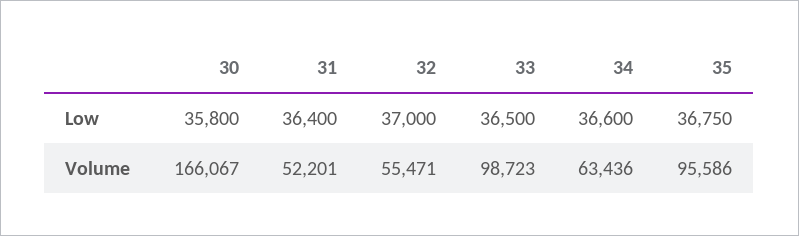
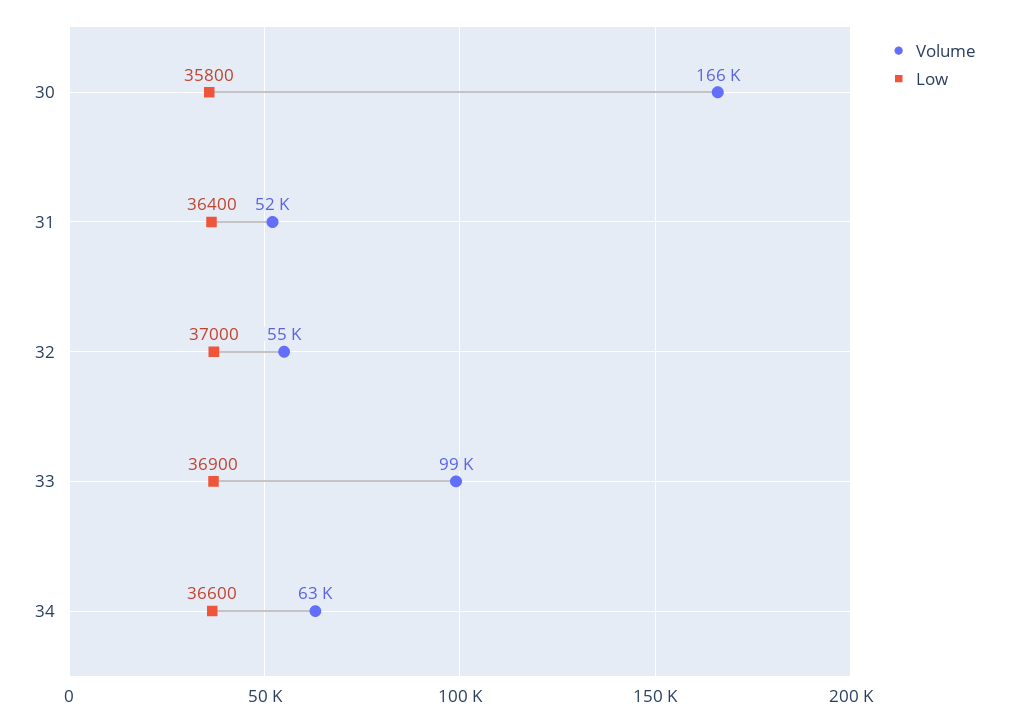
  {
    "Low": {
      "30": 35800,
      "31": 36400,
      "32": 37000,
-     "33": 36500,
+     "33": 36900,
-     "34": 36600,
+     "34": 36600
-     "35": 36750
    },
    "Volume": {
      "30": 166067,
      "31": 52201,
      "32": 55471,
      "33": 98723,
-     "34": 63436,
+     "34": 63436
-     "35": 95586
    }
  }

